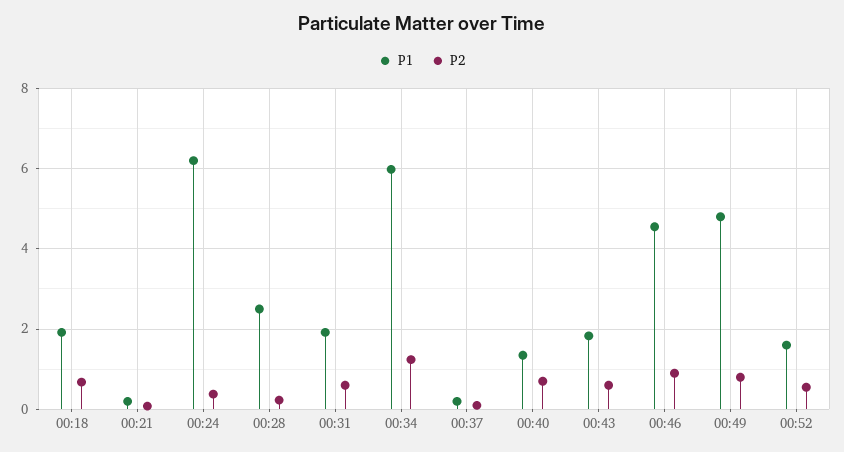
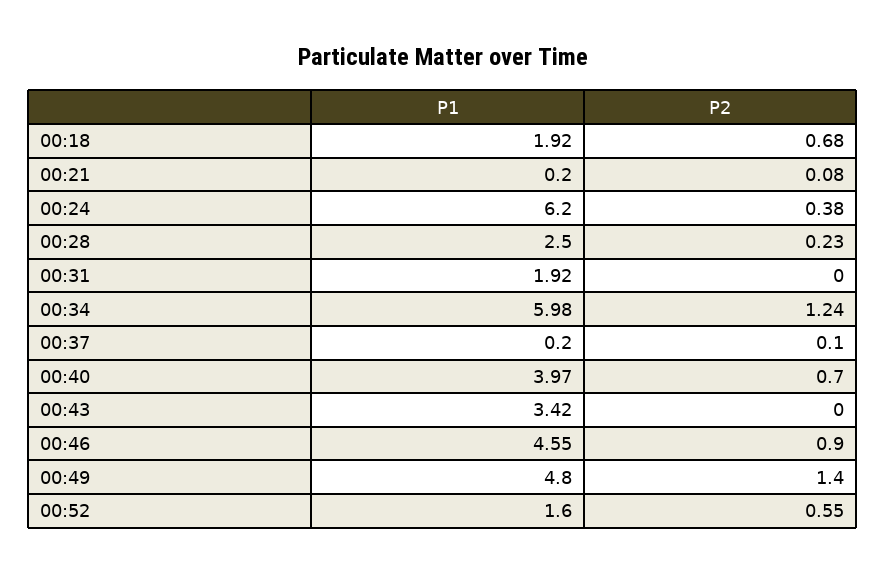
  {
    "P1": {
      "00:18": 1.92,
      "00:21": 0.2,
      "00:24": 6.2,
      "00:28": 2.5,
      "00:31": 1.92,
      "00:34": 5.98,
      "00:37": 0.2,
-     "00:40": 1.4,
+     "00:40": 3.97,
-     "00:43": 1.8,
+     "00:43": 3.42,
      "00:46": 4.55,
      "00:49": 4.8,
      "00:52": 1.6
    },
    "P2": {
      "00:18": 0.68,
      "00:21": 0.08,
      "00:24": 0.38,
      "00:28": 0.23,
-     "00:31": 0.6,
+     "00:31": 0,
      "00:34": 1.24,
      "00:37": 0.1,
      "00:40": 0.7,
-     "00:43": 0.6,
+     "00:43": 0,
      "00:46": 0.9,
-     "00:49": 0.8,
+     "00:49": 1.4,
      "00:52": 0.55
    }
  }

